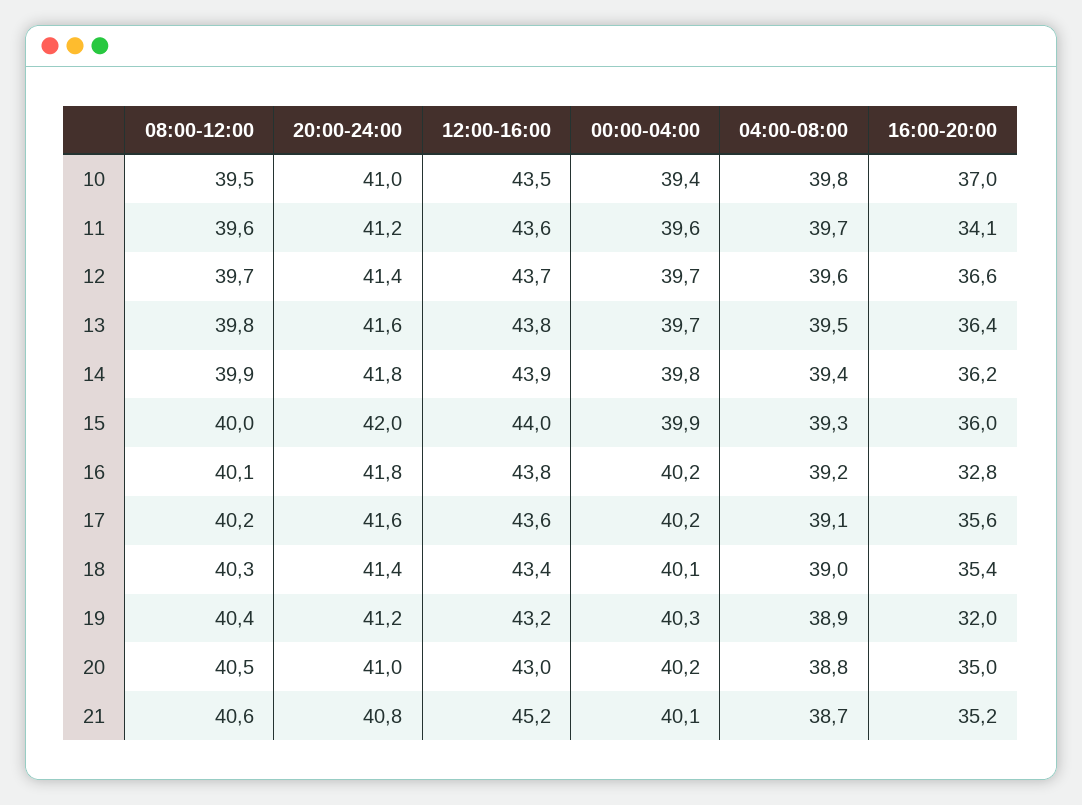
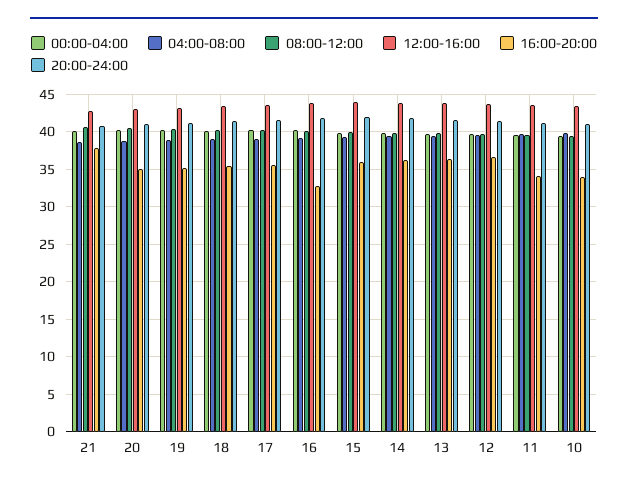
  {
    "08:00-12:00": {
      "10": 39.5,
      "11": 39.6,
      "12": 39.7,
      "13": 39.8,
      "14": 39.9,
      "15": 40,
      "16": 40.1,
      "17": 40.2,
      "18": 40.3,
      "19": 40.4,
      "20": 40.5,
      "21": 40.6
    },
    "20:00-24:00": {
      "10": 41,
      "11": 41.2,
      "12": 41.4,
      "13": 41.6,
      "14": 41.8,
      "15": 42,
      "16": 41.8,
      "17": 41.6,
      "18": 41.4,
      "19": 41.2,
      "20": 41,
      "21": 40.8
    },
    "12:00-16:00": {
      "10": 43.5,
      "11": 43.6,
      "12": 43.7,
      "13": 43.8,
      "14": 43.9,
      "15": 44,
      "16": 43.8,
      "17": 43.6,
      "18": 43.4,
      "19": 43.2,
      "20": 43,
-     "21": 45.2
+     "21": 43
    },
    "00:00-04:00": {
      "10": 39.4,
      "11": 39.6,
      "12": 39.7,
      "13": 39.7,
      "14": 39.8,
      "15": 39.9,
      "16": 40.2,
      "17": 40.2,
      "18": 40.1,
      "19": 40.3,
      "20": 40.2,
      "21": 40.1
    },
    "04:00-08:00": {
      "10": 39.8,
      "11": 39.7,
      "12": 39.6,
      "13": 39.5,
      "14": 39.4,
      "15": 39.3,
      "16": 39.2,
      "17": 39.1,
      "18": 39,
      "19": 38.9,
      "20": 38.8,
      "21": 38.7
    },
    "16:00-20:00": {
-     "10": 37,
+     "10": 34,
      "11": 34.1,
      "12": 36.6,
      "13": 36.4,
      "14": 36.2,
      "15": 36,
      "16": 32.8,
      "17": 35.6,
      "18": 35.4,
-     "19": 32,
+     "19": 35,
      "20": 35,
-     "21": 35.2
+     "21": 38
    }
  }

